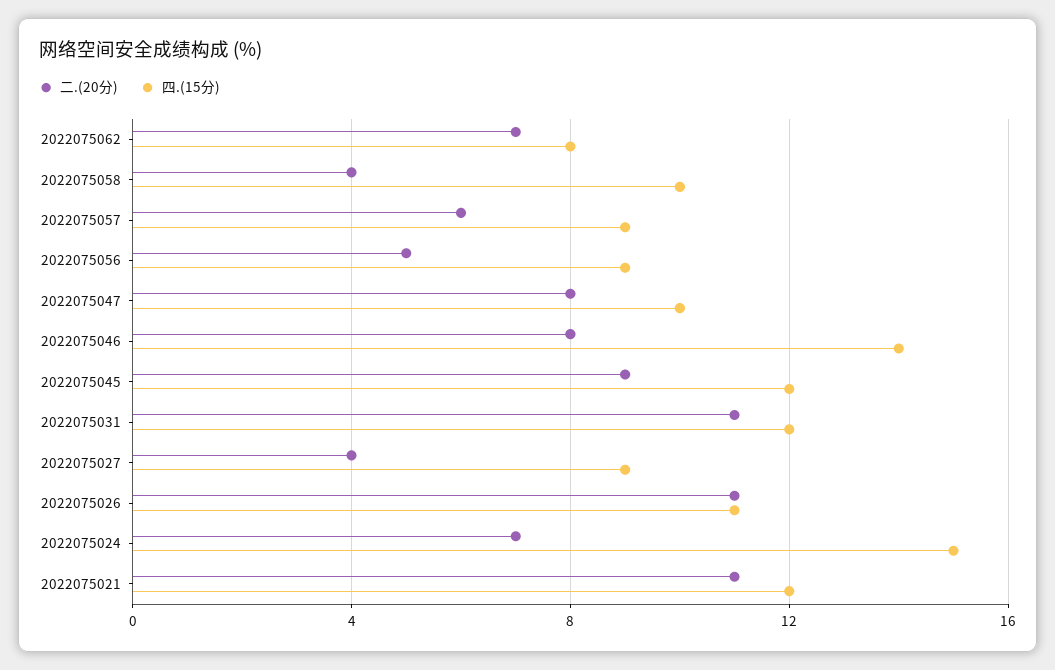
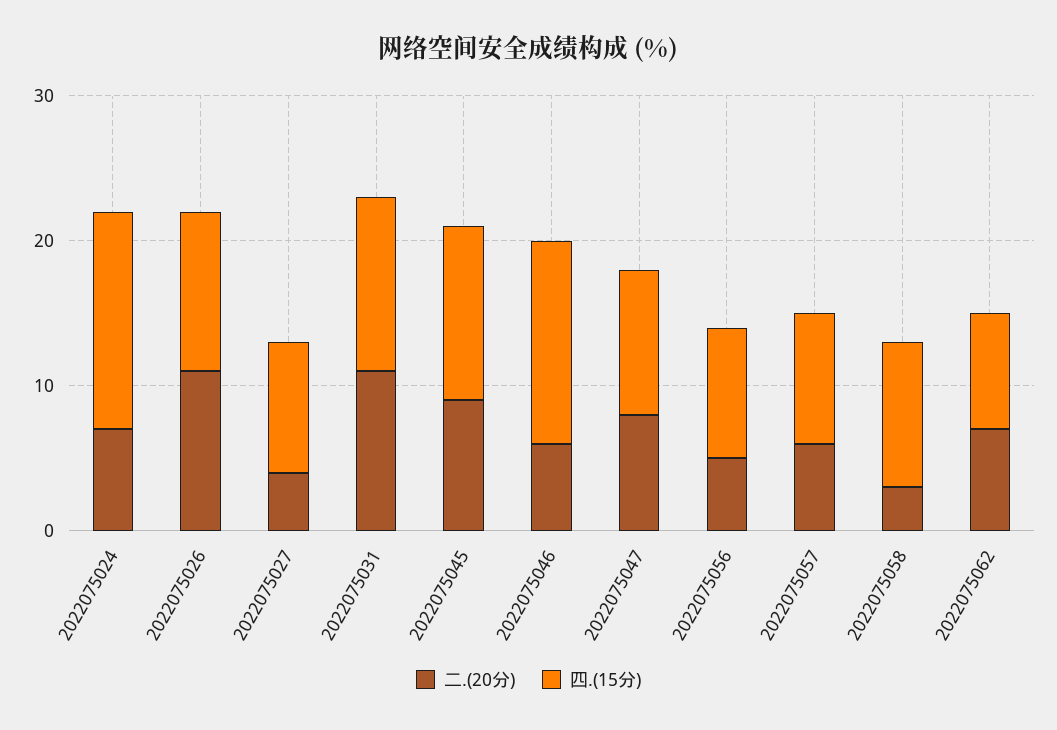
  {
    "二.(20分)": {
      "2022075062": 7,
-     "2022075058": 4,
+     "2022075058": 3,
      "2022075057": 6,
      "2022075056": 5,
      "2022075047": 8,
-     "2022075046": 8,
+     "2022075046": 6,
      "2022075045": 9,
      "2022075031": 11,
      "2022075027": 4,
      "2022075026": 11,
-     "2022075024": 7,
+     "2022075024": 7
-     "2022075021": 11
    },
    "四.(15分)": {
      "2022075062": 8,
      "2022075058": 10,
      "2022075057": 9,
      "2022075056": 9,
      "2022075047": 10,
      "2022075046": 14,
      "2022075045": 12,
      "2022075031": 12,
      "2022075027": 9,
      "2022075026": 11,
-     "2022075024": 15,
+     "2022075024": 15
-     "2022075021": 12
    }
  }

